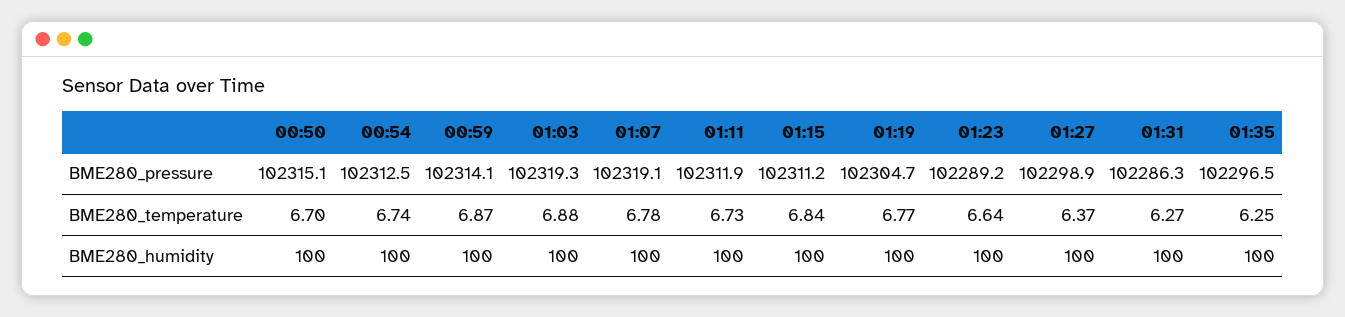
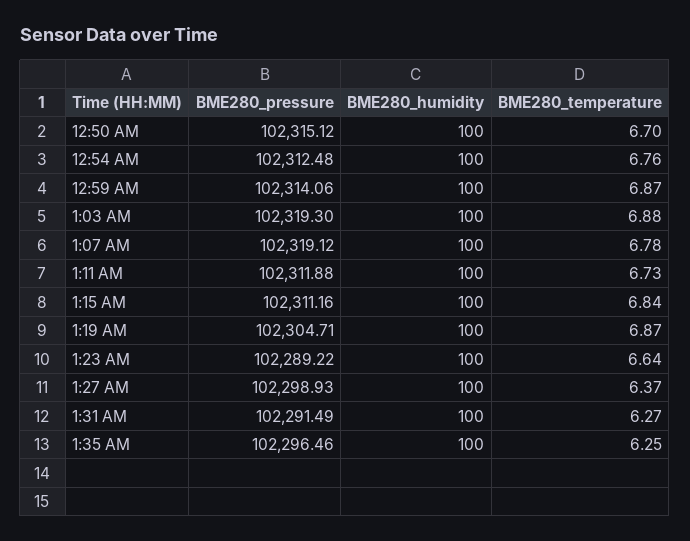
  {
    "00:50": {
      "BME280_pressure": 102315.12,
      "BME280_temperature": 6.7,
      "BME280_humidity": 100
    },
    "00:54": {
      "BME280_pressure": 102312.48,
-     "BME280_temperature": 6.74,
+     "BME280_temperature": 6.76,
      "BME280_humidity": 100
    },
    "00:59": {
      "BME280_pressure": 102314.06,
      "BME280_temperature": 6.87,
      "BME280_humidity": 100
    },
    "01:03": {
      "BME280_pressure": 102319.3,
      "BME280_temperature": 6.88,
      "BME280_humidity": 100
    },
    "01:07": {
      "BME280_pressure": 102319.12,
      "BME280_temperature": 6.78,
      "BME280_humidity": 100
    },
    "01:11": {
      "BME280_pressure": 102311.88,
      "BME280_temperature": 6.73,
      "BME280_humidity": 100
    },
    "01:15": {
      "BME280_pressure": 102311.16,
      "BME280_temperature": 6.84,
      "BME280_humidity": 100
    },
    "01:19": {
      "BME280_pressure": 102304.71,
-     "BME280_temperature": 6.77,
+     "BME280_temperature": 6.87,
      "BME280_humidity": 100
    },
    "01:23": {
      "BME280_pressure": 102289.22,
      "BME280_temperature": 6.64,
      "BME280_humidity": 100
    },
    "01:27": {
      "BME280_pressure": 102298.93,
      "BME280_temperature": 6.37,
      "BME280_humidity": 100
    },
    "01:31": {
-     "BME280_pressure": 102286.3,
+     "BME280_pressure": 102291.49,
      "BME280_temperature": 6.27,
      "BME280_humidity": 100
    },
    "01:35": {
      "BME280_pressure": 102296.46,
      "BME280_temperature": 6.25,
      "BME280_humidity": 100
    }
  }

